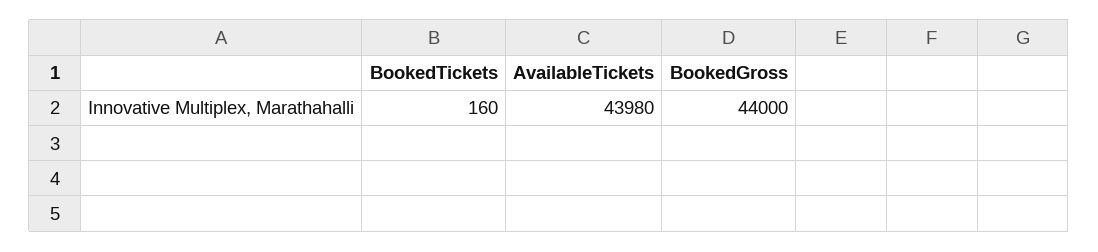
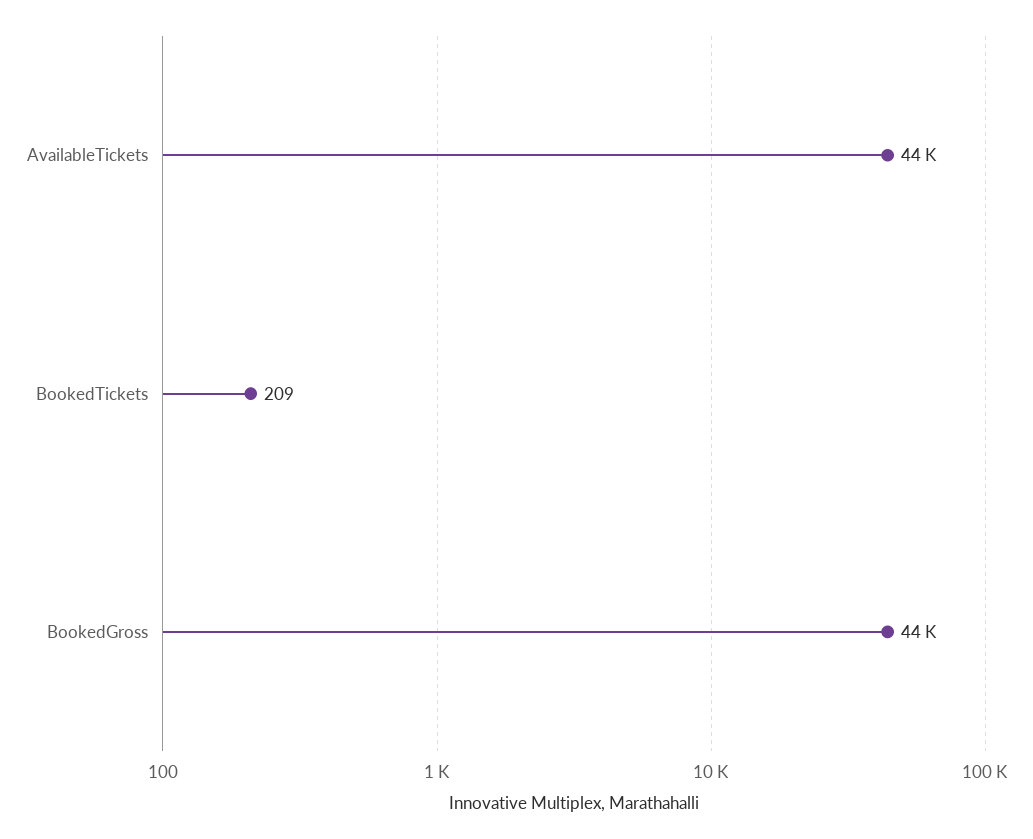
  {
-   "BookedTickets": 160,
+   "BookedTickets": 209,
    "AvailableTickets": 43980,
    "BookedGross": 44000
  }

